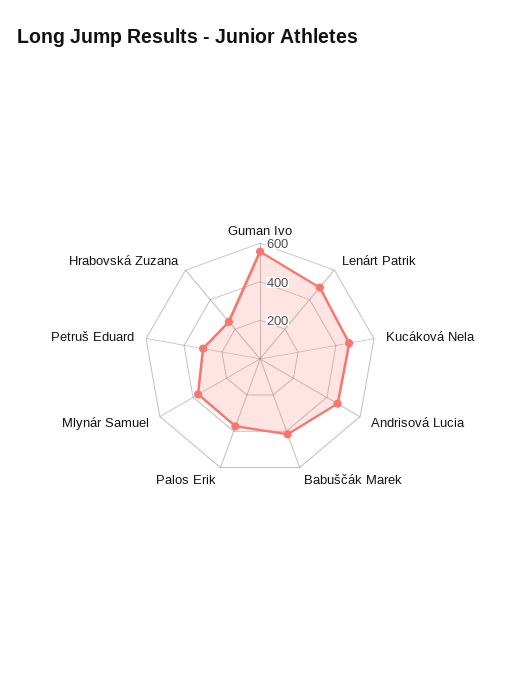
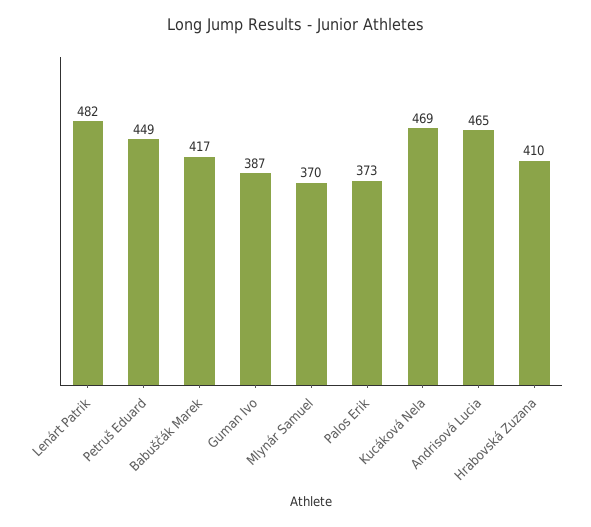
  {
-   "Guman Ivo": 550,
+   "Guman Ivo": 387,
    "Lenárt Patrik": 482,
    "Kucáková Nela": 469,
    "Andrisová Lucia": 465,
    "Babuščák Marek": 417,
    "Palos Erik": 373,
    "Mlynár Samuel": 370,
-   "Petruš Eduard": 300,
+   "Petruš Eduard": 449,
-   "Hrabovská Zuzana": 250
+   "Hrabovská Zuzana": 410
  }

